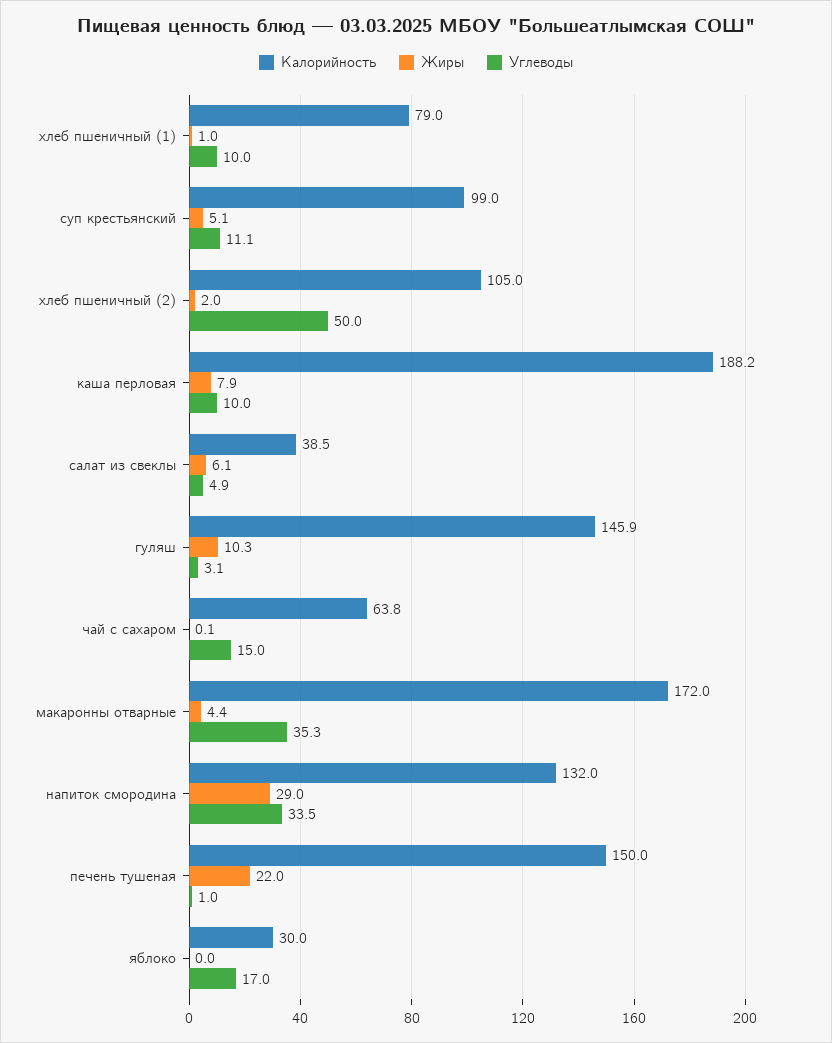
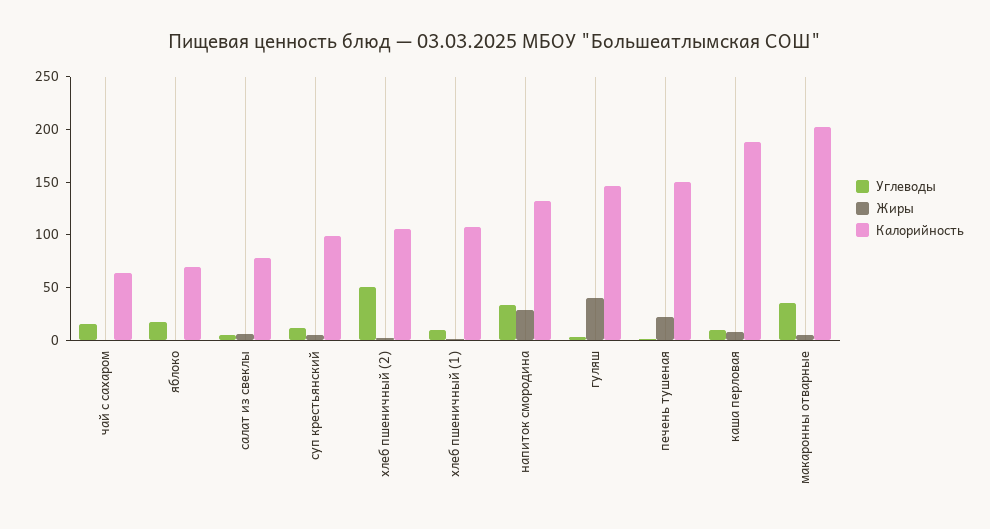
  {
    "Калорийность": {
-     "хлеб пшеничный (1)": 79,
+     "хлеб пшеничный (1)": 110,
      "суп крестьянский": 99,
      "хлеб пшеничный (2)": 105,
      "каша перловая": 188.2,
-     "салат из свеклы": 38.5,
+     "салат из свеклы": 80,
      "гуляш": 145.9,
      "чай с сахаром": 63.8,
-     "макаронны отварные": 172,
+     "макаронны отварные": 200,
      "напиток смородина": 132,
      "печень тушеная": 150,
-     "яблоко": 30
+     "яблоко": 70
    },
    "Жиры": {
      "хлеб пшеничный (1)": 1,
      "суп крестьянский": 5.1,
      "хлеб пшеничный (2)": 2,
      "каша перловая": 7.9,
      "салат из свеклы": 6.1,
-     "гуляш": 10.3,
+     "гуляш": 40,
      "чай с сахаром": 0.1,
      "макаронны отварные": 4.4,
      "напиток смородина": 29,
      "печень тушеная": 22,
      "яблоко": 0
    },
    "Углеводы": {
      "хлеб пшеничный (1)": 10,
      "суп крестьянский": 11.1,
      "хлеб пшеничный (2)": 50,
      "каша перловая": 10,
      "салат из свеклы": 4.9,
      "гуляш": 3.1,
      "чай с сахаром": 15,
      "макаронны отварные": 35.3,
      "напиток смородина": 33.5,
      "печень тушеная": 1,
      "яблоко": 17
    }
  }

